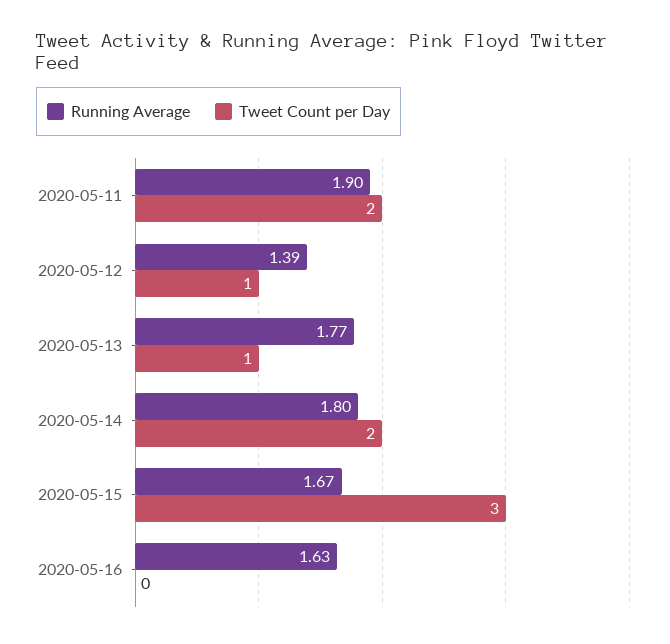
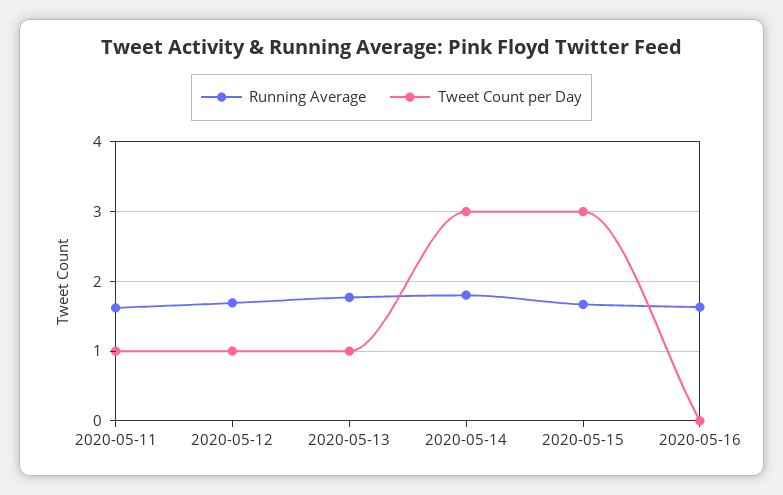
  {
    "Running Average": {
-     "2020-05-11": 1.9,
+     "2020-05-11": 1.6,
-     "2020-05-12": 1.39,
+     "2020-05-12": 1.7,
      "2020-05-13": 1.77,
      "2020-05-14": 1.8,
      "2020-05-15": 1.67,
      "2020-05-16": 1.63
    },
    "Tweet Count per Day": {
-     "2020-05-11": 2,
+     "2020-05-11": 1,
      "2020-05-12": 1,
      "2020-05-13": 1,
-     "2020-05-14": 2,
+     "2020-05-14": 3,
      "2020-05-15": 3,
      "2020-05-16": 0
    }
  }

